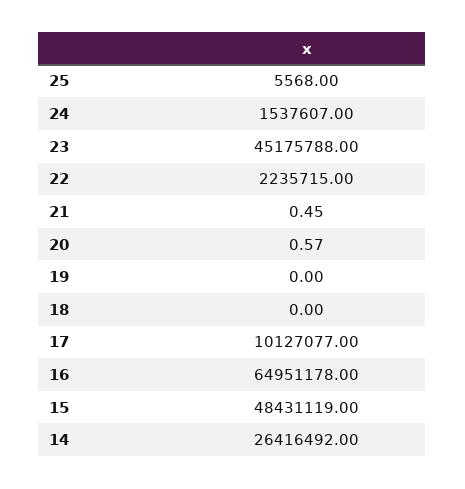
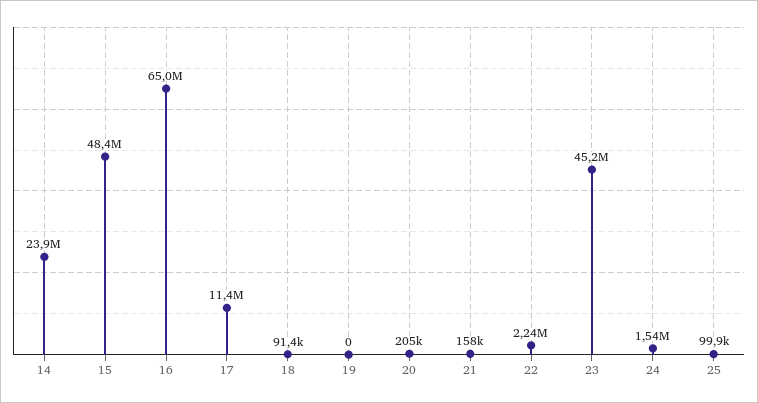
  {
-   "25": 5568,
+   "25": 99900,
    "24": 1537607,
    "23": 45175788,
    "22": 2235715,
-   "21": 0.45,
+   "21": 158000,
-   "20": 0.57,
+   "20": 205000,
    "19": 0,
-   "18": 0,
+   "18": 91400,
-   "17": 10127077,
+   "17": 11400000,
    "16": 64951178,
    "15": 48431119,
-   "14": 26416492
+   "14": 23900000
  }

